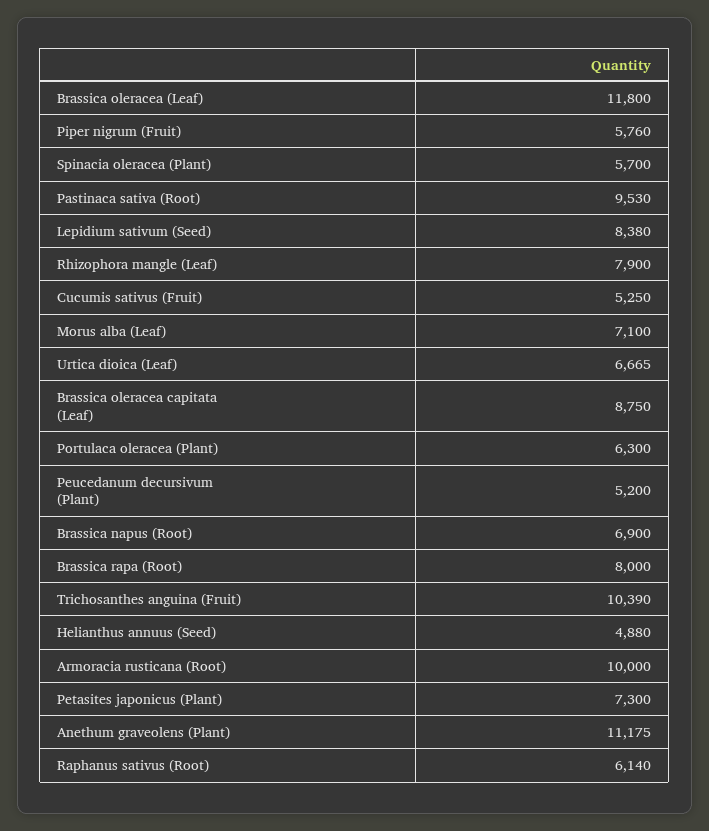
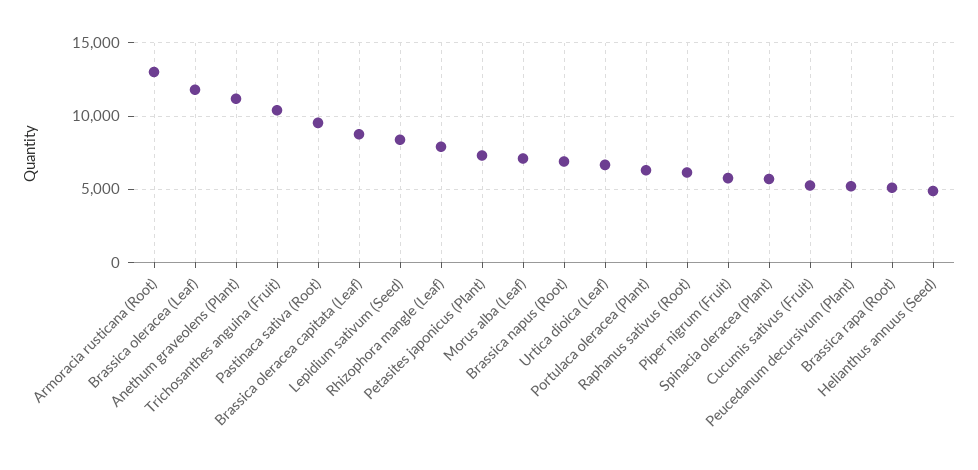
  {
    "Brassica oleracea (Leaf)": 11800,
    "Piper nigrum (Fruit)": 5760,
    "Spinacia oleracea (Plant)": 5700,
    "Pastinaca sativa (Root)": 9530,
    "Lepidium sativum (Seed)": 8380,
    "Rhizophora mangle (Leaf)": 7900,
    "Cucumis sativus (Fruit)": 5250,
    "Morus alba (Leaf)": 7100,
    "Urtica dioica (Leaf)": 6665,
    "Brassica oleracea capitata (Leaf)": 8750,
    "Portulaca oleracea (Plant)": 6300,
    "Peucedanum decursivum (Plant)": 5200,
    "Brassica napus (Root)": 6900,
-   "Brassica rapa (Root)": 8000,
+   "Brassica rapa (Root)": 5000,
    "Trichosanthes anguina (Fruit)": 10390,
    "Helianthus annuus (Seed)": 4880,
-   "Armoracia rusticana (Root)": 10000,
+   "Armoracia rusticana (Root)": 13000,
    "Petasites japonicus (Plant)": 7300,
    "Anethum graveolens (Plant)": 11175,
    "Raphanus sativus (Root)": 6140
  }

